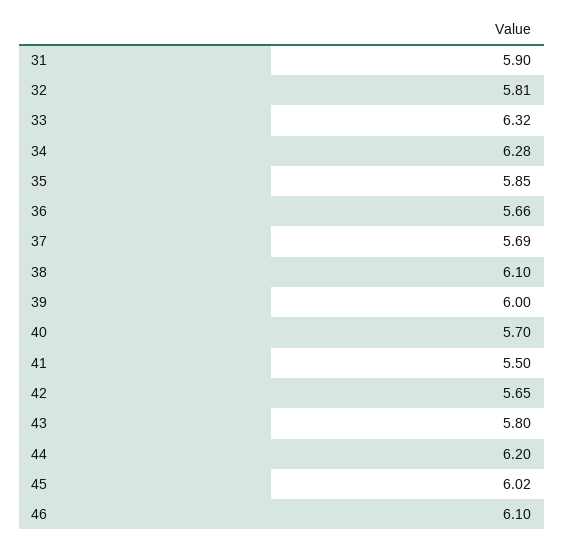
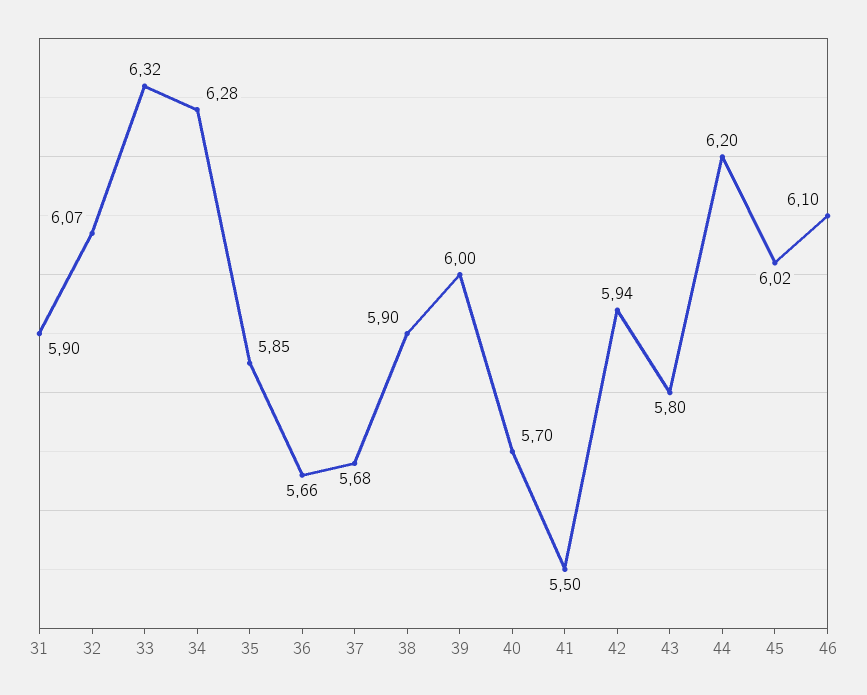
  {
    "31": 5.9,
-   "32": 5.81,
+   "32": 6.07,
    "33": 6.32,
    "34": 6.28,
    "35": 5.85,
    "36": 5.66,
-   "37": 5.69,
+   "37": 5.68,
-   "38": 6.1,
+   "38": 5.9,
    "39": 6,
    "40": 5.7,
    "41": 5.5,
-   "42": 5.65,
+   "42": 5.94,
    "43": 5.8,
    "44": 6.2,
    "45": 6.02,
    "46": 6.1
  }

